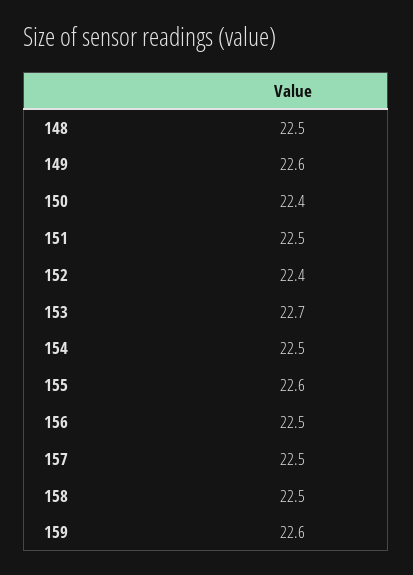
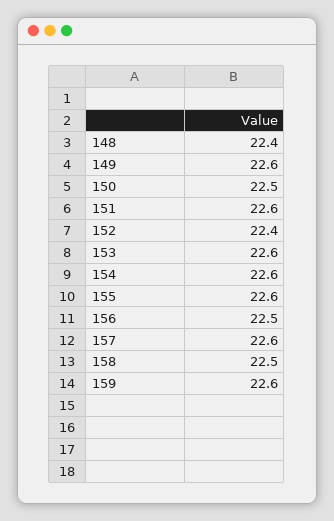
  {
-   "148": 22.5,
+   "148": 22.4,
    "149": 22.6,
-   "150": 22.4,
+   "150": 22.5,
-   "151": 22.5,
+   "151": 22.6,
    "152": 22.4,
-   "153": 22.7,
+   "153": 22.6,
-   "154": 22.5,
+   "154": 22.6,
    "155": 22.6,
    "156": 22.5,
-   "157": 22.5,
+   "157": 22.6,
    "158": 22.5,
    "159": 22.6
  }

